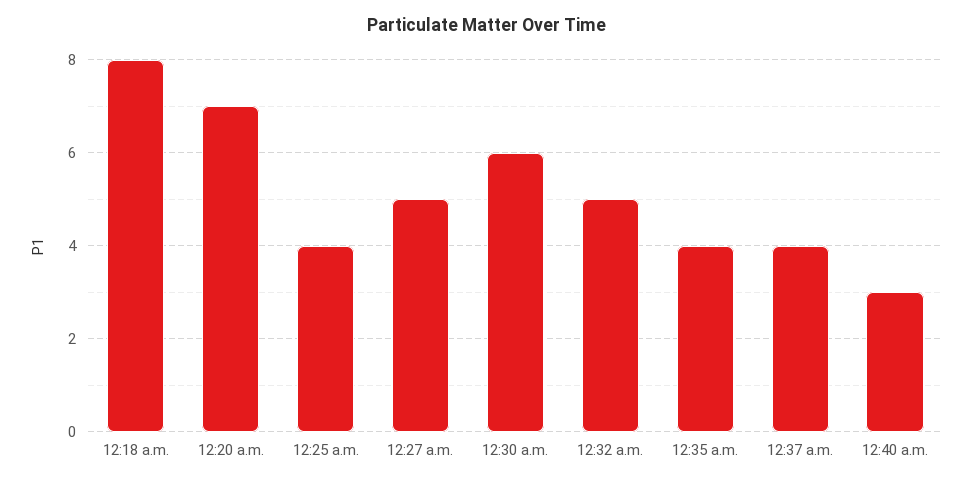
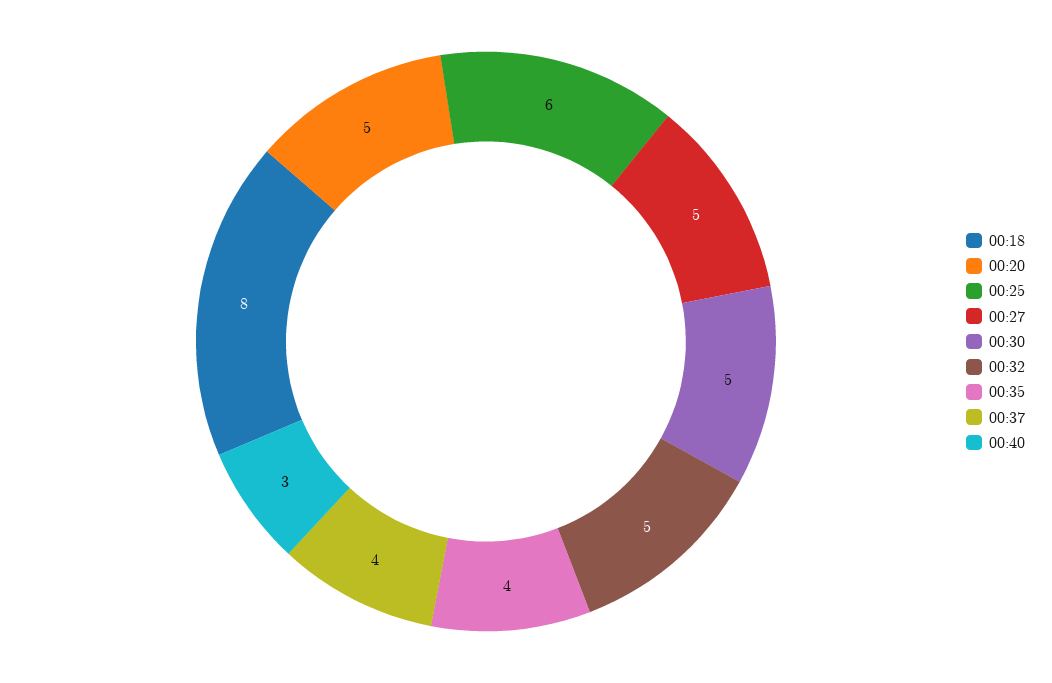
  {
    "12:18 a.m.": 8,
-   "12:20 a.m.": 7,
+   "12:20 a.m.": 5,
-   "12:25 a.m.": 4,
+   "12:25 a.m.": 6,
    "12:27 a.m.": 5,
-   "12:30 a.m.": 6,
+   "12:30 a.m.": 5,
    "12:32 a.m.": 5,
    "12:35 a.m.": 4,
    "12:37 a.m.": 4,
    "12:40 a.m.": 3
  }

